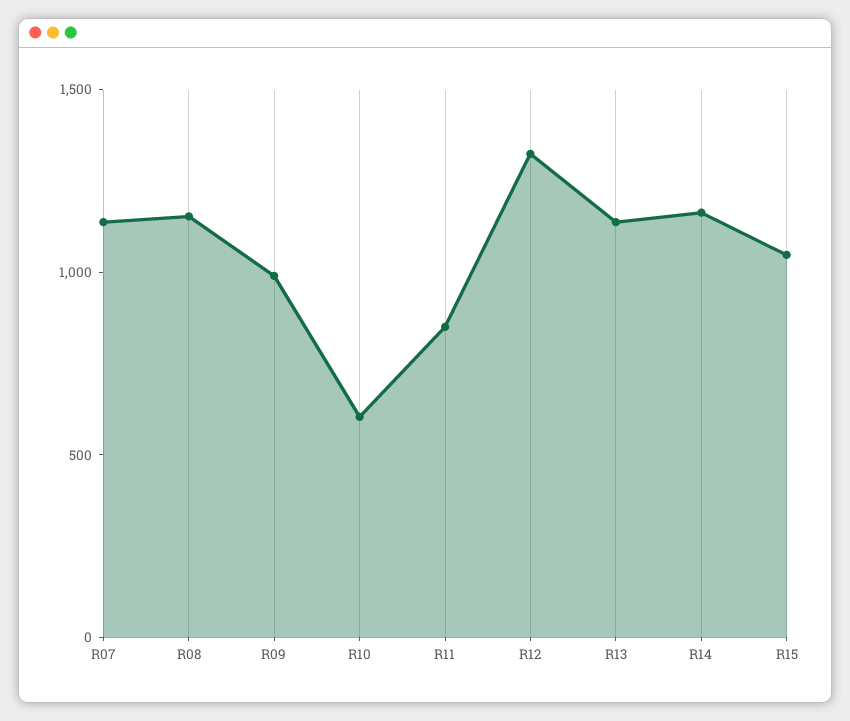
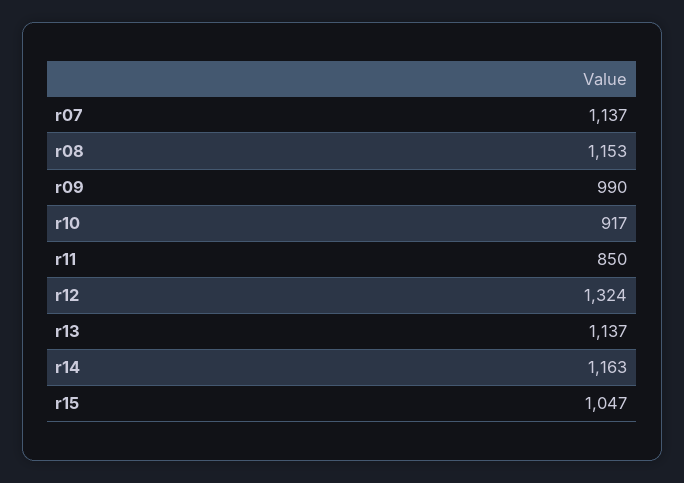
  {
    "R07": 1137,
    "R08": 1153,
    "R09": 990,
-   "R10": 600,
+   "R10": 917,
    "R11": 850,
    "R12": 1324,
    "R13": 1137,
    "R14": 1163,
    "R15": 1047
  }

